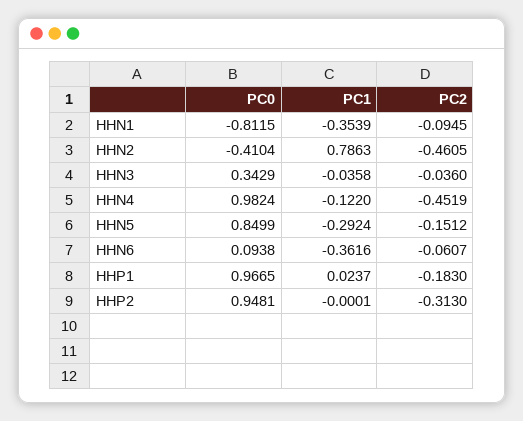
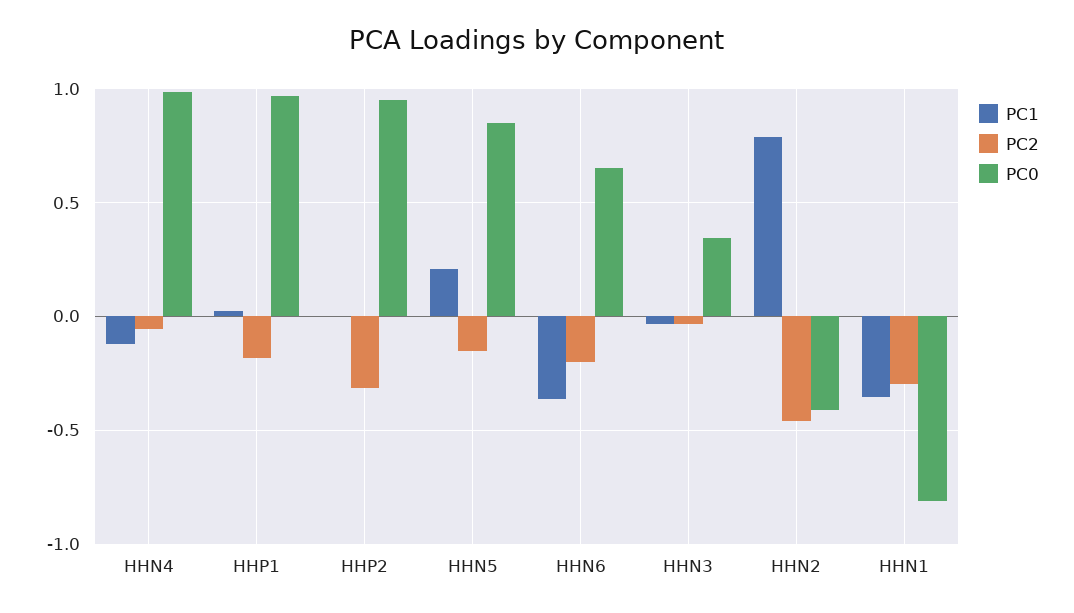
  {
    "PC0": {
      "HHN1": -0.8115,
      "HHN2": -0.4104,
      "HHN3": 0.3429,
      "HHN4": 0.9824,
      "HHN5": 0.8499,
-     "HHN6": 0.0938,
+     "HHN6": 0.65,
      "HHP1": 0.9665,
      "HHP2": 0.9481
    },
    "PC1": {
      "HHN1": -0.3539,
      "HHN2": 0.7863,
      "HHN3": -0.0358,
      "HHN4": -0.122,
-     "HHN5": -0.2924,
+     "HHN5": 0.2,
      "HHN6": -0.3616,
      "HHP1": 0.0237,
      "HHP2": -0.0001
    },
    "PC2": {
-     "HHN1": -0.0945,
+     "HHN1": -0.3,
      "HHN2": -0.4605,
      "HHN3": -0.036,
-     "HHN4": -0.4519,
+     "HHN4": -0.05,
      "HHN5": -0.1512,
-     "HHN6": -0.0607,
+     "HHN6": -0.2,
      "HHP1": -0.183,
      "HHP2": -0.313
    }
  }

